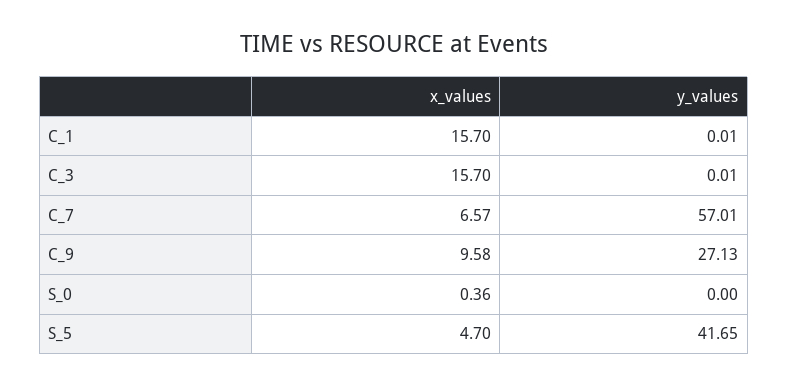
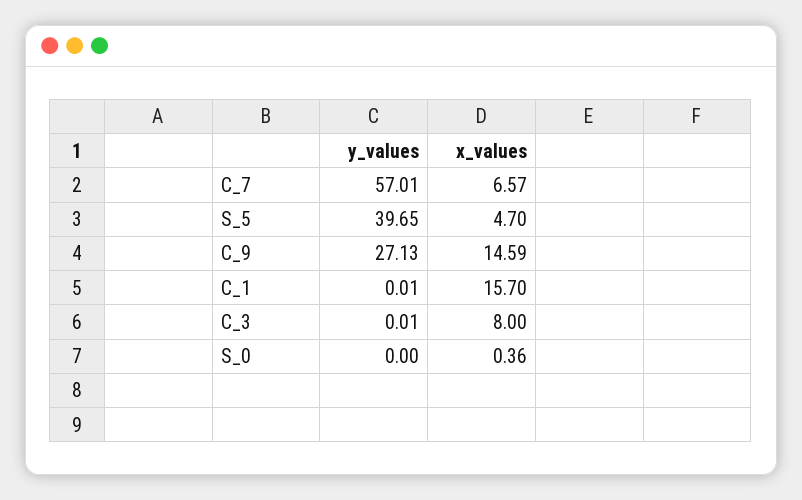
  {
    "x_values": {
      "C_1": 15.7,
-     "C_3": 15.7,
+     "C_3": 8,
      "C_7": 6.57,
-     "C_9": 9.58,
+     "C_9": 14.59,
      "S_0": 0.36,
      "S_5": 4.7
    },
    "y_values": {
      "C_1": 0.01,
      "C_3": 0.01,
      "C_7": 57.01,
      "C_9": 27.13,
      "S_0": 0,
-     "S_5": 41.65
+     "S_5": 39.65
    }
  }

